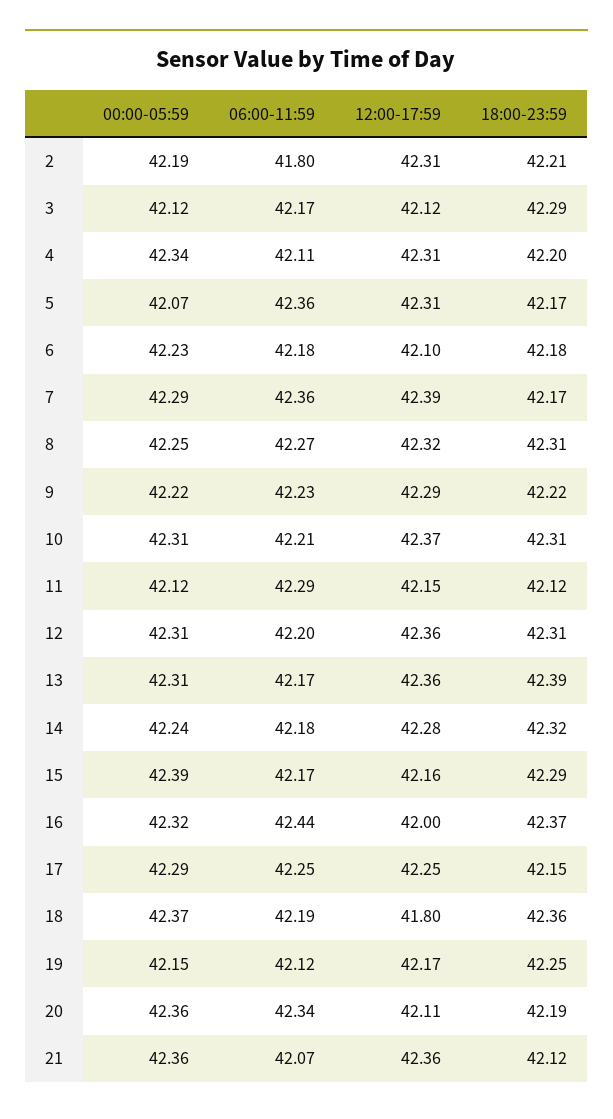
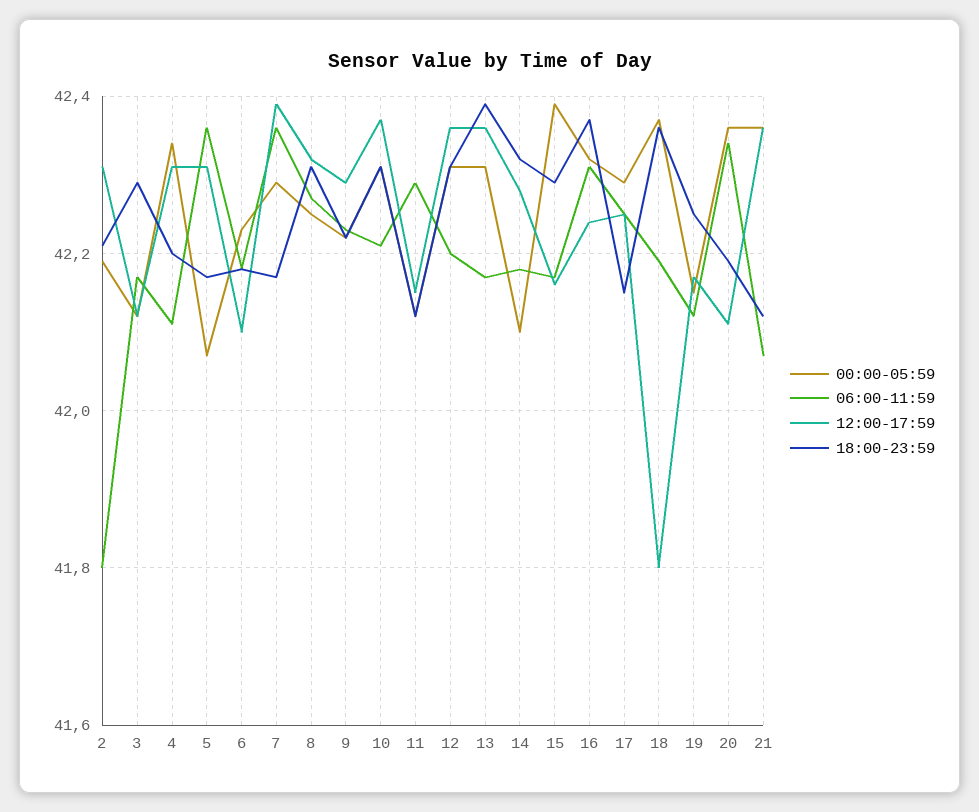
  {
    "00:00-05:59": {
      "2": 42.19,
      "3": 42.12,
      "4": 42.34,
      "5": 42.07,
      "6": 42.23,
      "7": 42.29,
      "8": 42.25,
      "9": 42.22,
      "10": 42.31,
      "11": 42.12,
      "12": 42.31,
      "13": 42.31,
-     "14": 42.24,
+     "14": 42.1,
      "15": 42.39,
      "16": 42.32,
      "17": 42.29,
      "18": 42.37,
      "19": 42.15,
      "20": 42.36,
      "21": 42.36
    },
    "06:00-11:59": {
      "2": 41.8,
      "3": 42.17,
      "4": 42.11,
      "5": 42.36,
      "6": 42.18,
      "7": 42.36,
      "8": 42.27,
      "9": 42.23,
      "10": 42.21,
      "11": 42.29,
      "12": 42.2,
      "13": 42.17,
      "14": 42.18,
      "15": 42.17,
-     "16": 42.44,
+     "16": 42.3,
      "17": 42.25,
      "18": 42.19,
      "19": 42.12,
      "20": 42.34,
      "21": 42.07
    },
    "12:00-17:59": {
      "2": 42.31,
      "3": 42.12,
      "4": 42.31,
      "5": 42.31,
      "6": 42.1,
      "7": 42.39,
      "8": 42.32,
      "9": 42.29,
      "10": 42.37,
      "11": 42.15,
      "12": 42.36,
      "13": 42.36,
      "14": 42.28,
      "15": 42.16,
-     "16": 42,
+     "16": 42.25,
      "17": 42.25,
      "18": 41.8,
      "19": 42.17,
      "20": 42.11,
      "21": 42.36
    },
    "18:00-23:59": {
      "2": 42.21,
      "3": 42.29,
      "4": 42.2,
      "5": 42.17,
      "6": 42.18,
      "7": 42.17,
      "8": 42.31,
      "9": 42.22,
      "10": 42.31,
      "11": 42.12,
      "12": 42.31,
      "13": 42.39,
      "14": 42.32,
      "15": 42.29,
      "16": 42.37,
      "17": 42.15,
      "18": 42.36,
      "19": 42.25,
      "20": 42.19,
      "21": 42.12
    }
  }

